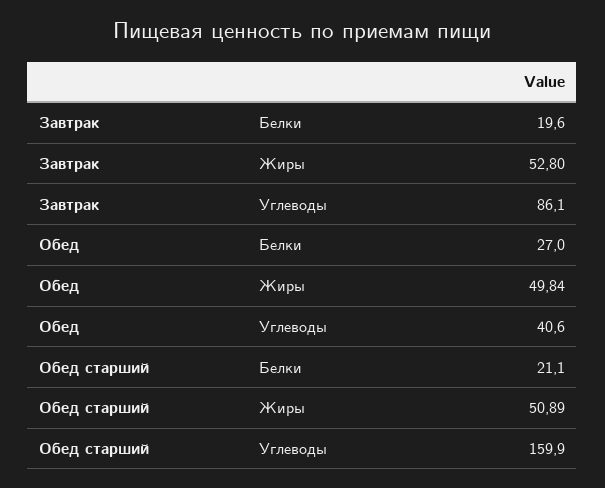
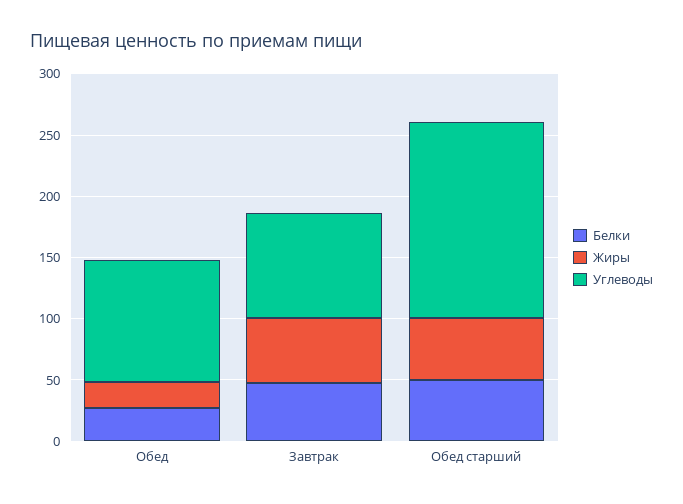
  {
    "Белки": {
-     "Завтрак": 19.6,
+     "Завтрак": 50,
      "Обед": 27,
-     "Обед старший": 21.1
+     "Обед старший": 50
    },
    "Жиры": {
      "Завтрак": 52.8,
-     "Обед": 49.84,
+     "Обед": 20,
      "Обед старший": 50.89
    },
    "Углеводы": {
      "Завтрак": 86.1,
-     "Обед": 40.6,
+     "Обед": 100,
      "Обед старший": 159.9
    }
  }

